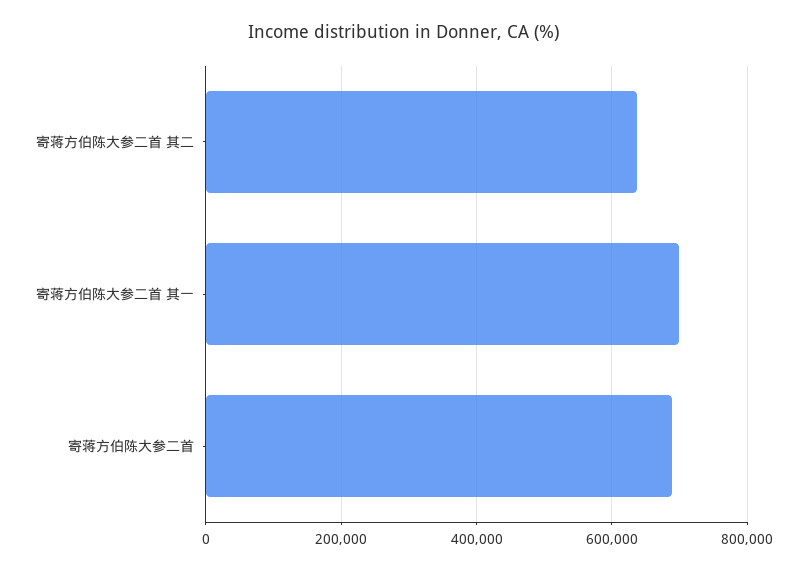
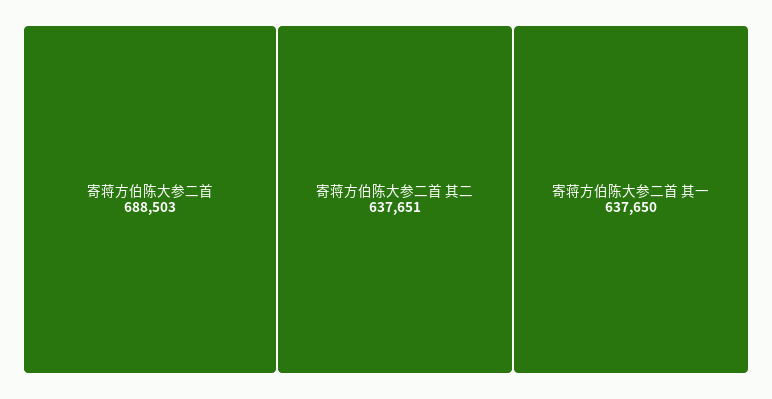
  {
    "寄蒋方伯陈大参二首 其二": 637651,
-   "寄蒋方伯陈大参二首 其一": 700000,
+   "寄蒋方伯陈大参二首 其一": 637650,
    "寄蒋方伯陈大参二首": 688503
  }

